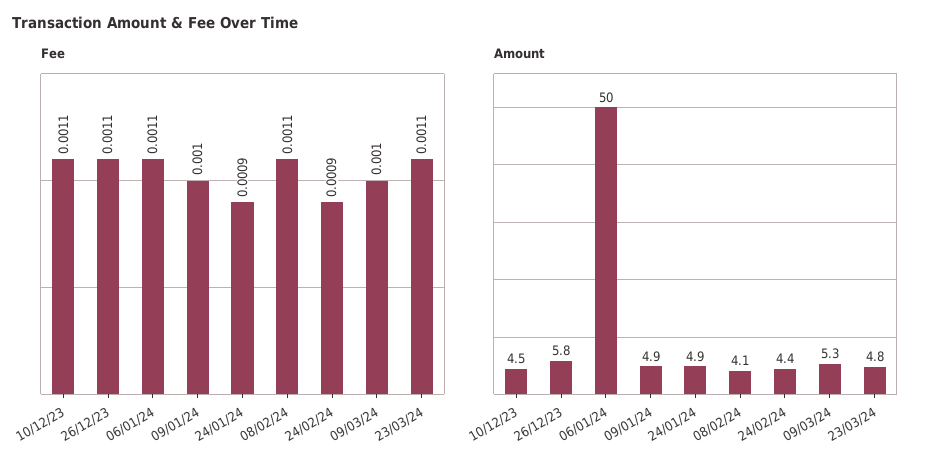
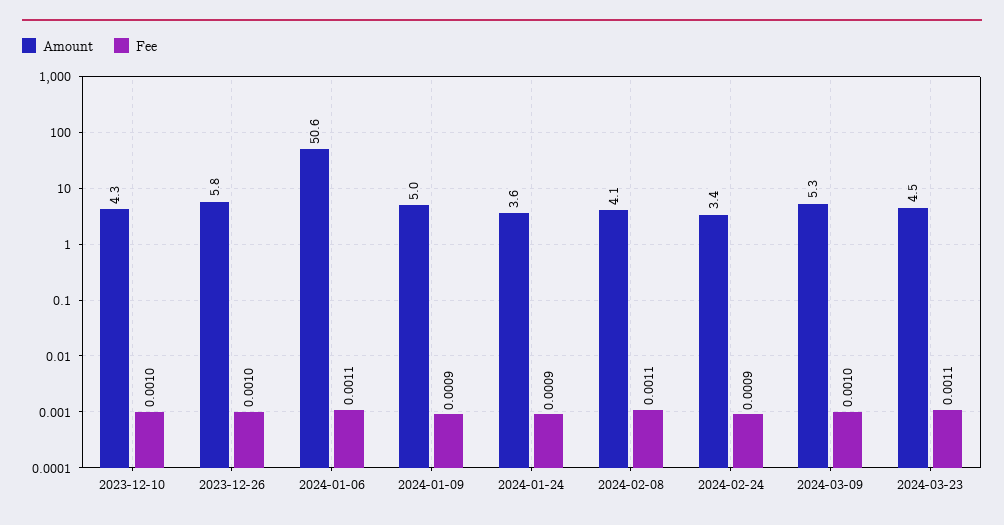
  {
    "Fee": {
-     "10/12/23": 0.0011,
+     "10/12/23": 0.001,
-     "26/12/23": 0.0011,
+     "26/12/23": 0.001,
      "06/01/24": 0.0011,
-     "09/01/24": 0.001,
+     "09/01/24": 0.0009,
      "24/01/24": 0.0009,
      "08/02/24": 0.0011,
      "24/02/24": 0.0009,
      "09/03/24": 0.001,
      "23/03/24": 0.0011
    },
    "Amount": {
-     "10/12/23": 4.5,
+     "10/12/23": 4.3,
      "26/12/23": 5.8,
-     "06/01/24": 50,
+     "06/01/24": 50.6,
-     "09/01/24": 4.9,
+     "09/01/24": 5,
-     "24/01/24": 4.9,
+     "24/01/24": 3.6,
      "08/02/24": 4.1,
-     "24/02/24": 4.4,
+     "24/02/24": 3.4,
      "09/03/24": 5.3,
-     "23/03/24": 4.8
+     "23/03/24": 4.5
    }
  }

